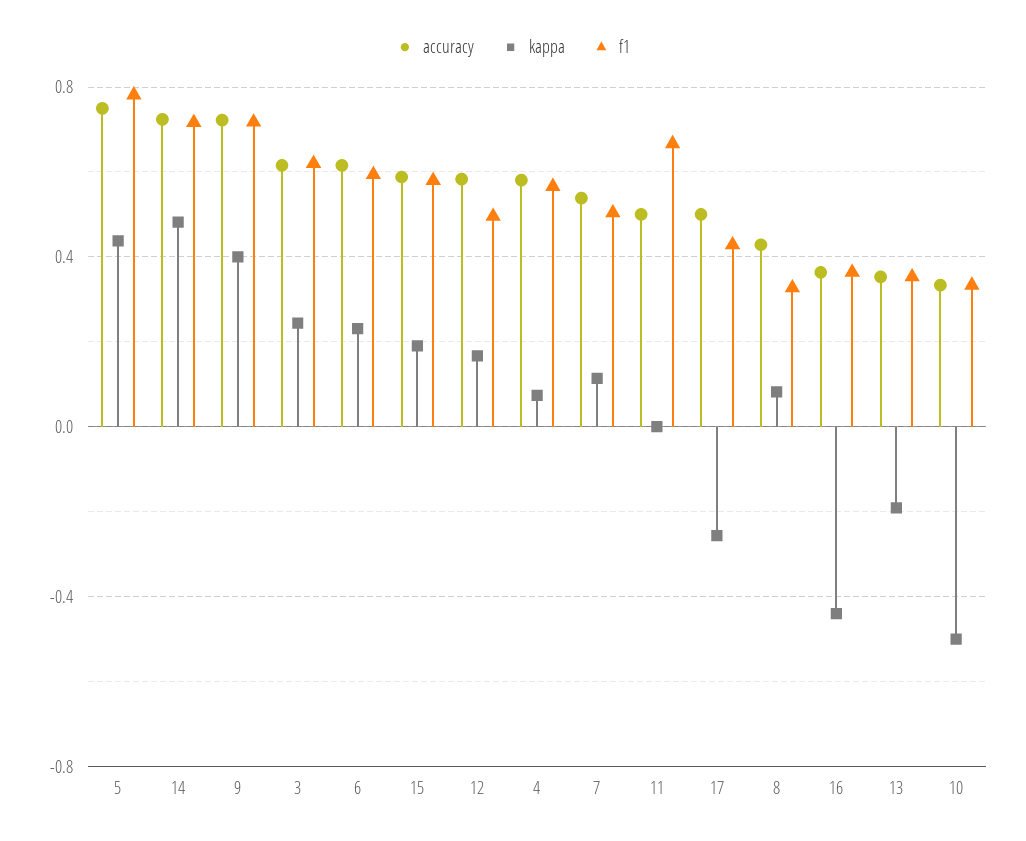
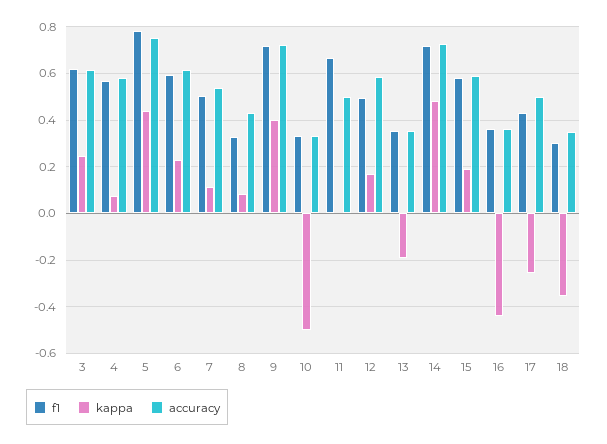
  {
    "accuracy": {
      "5": 0.75,
      "14": 0.7,
      "9": 0.7,
      "3": 0.6,
      "6": 0.6,
      "15": 0.6,
      "12": 0.6,
      "4": 0.6,
      "7": 0.55,
      "11": 0.5,
      "17": 0.5,
      "8": 0.45,
      "16": 0.35,
      "13": 0.35,
-     "10": 0.35
+     "10": 0.35,
+     "18": 0.35
    },
    "kappa": {
      "5": 0.45,
      "14": 0.5,
      "9": 0.4,
      "3": 0.25,
      "6": 0.25,
      "15": 0.2,
      "12": 0.15,
      "4": 0.05,
      "7": 0.1,
      "11": 0,
      "17": -0.25,
      "8": 0.1,
      "16": -0.45,
      "13": -0.2,
-     "10": -0.5
+     "10": -0.5,
+     "18": -0.35
    },
    "f1": {
      "5": 0.8,
      "14": 0.7,
      "9": 0.7,
      "3": 0.6,
      "6": 0.6,
      "15": 0.6,
      "12": 0.5,
      "4": 0.55,
      "7": 0.5,
      "11": 0.65,
      "17": 0.45,
      "8": 0.35,
      "16": 0.35,
      "13": 0.35,
-     "10": 0.35
+     "10": 0.35,
+     "18": 0.3
    }
  }

